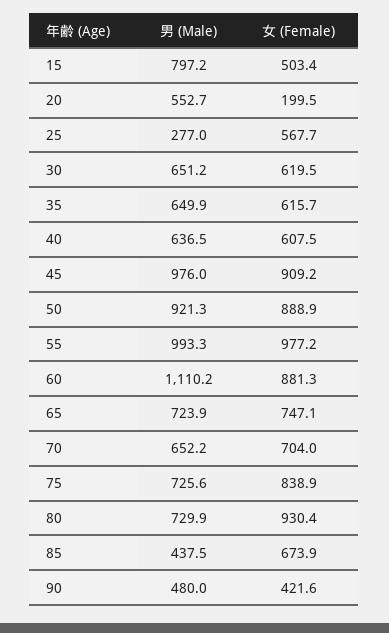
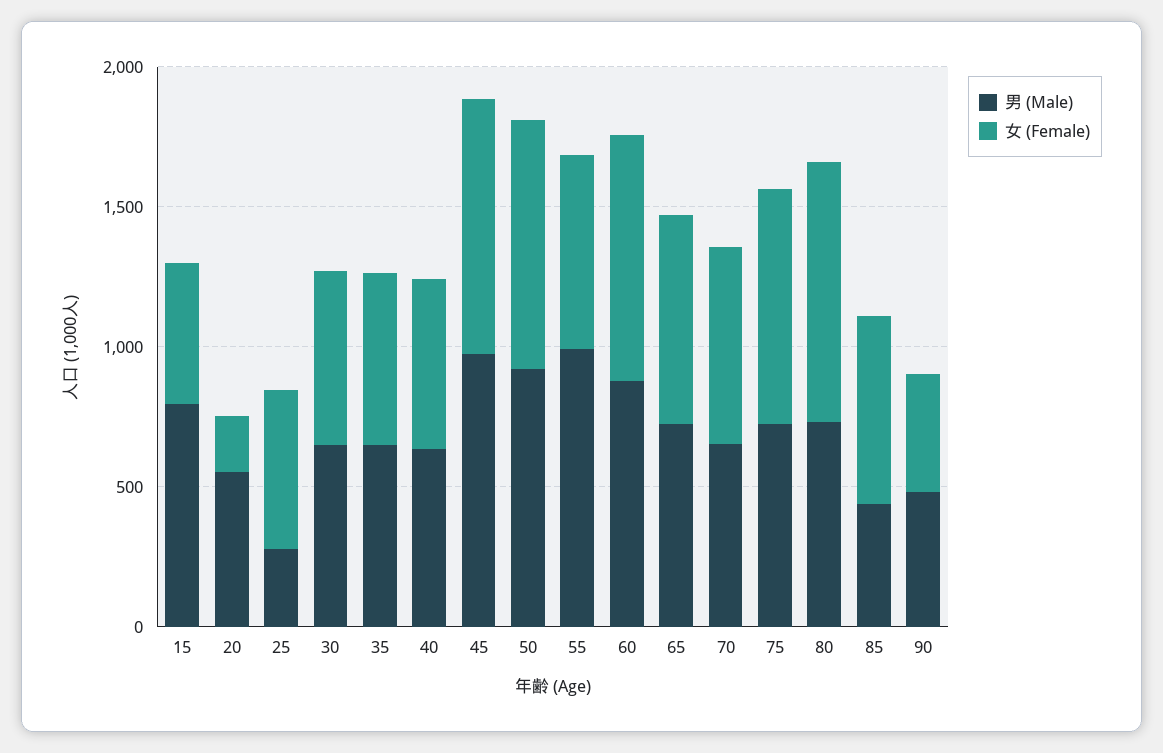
  {
    "男 (Male)": {
      "15": 797.2,
      "20": 552.7,
      "25": 277,
      "30": 651.2,
      "35": 649.9,
      "40": 636.5,
      "45": 976,
      "50": 921.3,
      "55": 993.3,
-     "60": 1110.2,
+     "60": 900,
      "65": 723.9,
      "70": 652.2,
      "75": 725.6,
      "80": 729.9,
      "85": 437.5,
      "90": 480
    },
    "女 (Female)": {
      "15": 503.4,
      "20": 199.5,
      "25": 567.7,
      "30": 619.5,
      "35": 615.7,
      "40": 607.5,
      "45": 909.2,
      "50": 888.9,
-     "55": 977.2,
+     "55": 700,
      "60": 881.3,
      "65": 747.1,
      "70": 704,
      "75": 838.9,
      "80": 930.4,
      "85": 673.9,
      "90": 421.6
    }
  }

